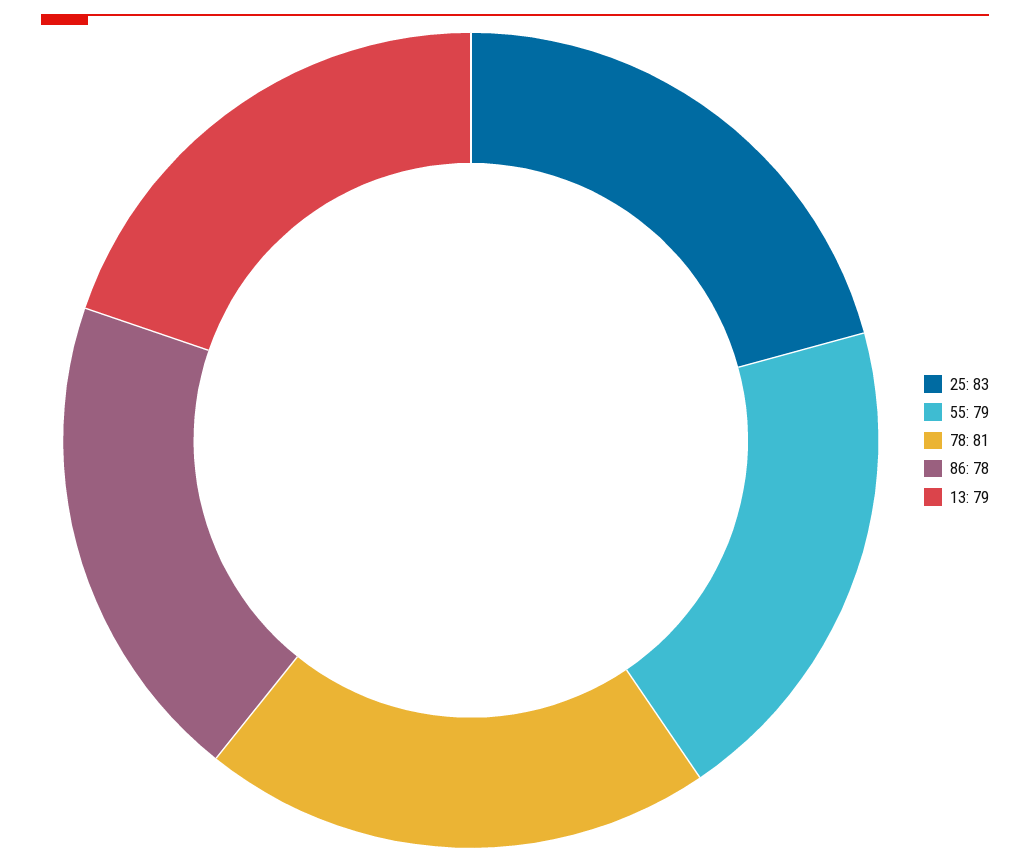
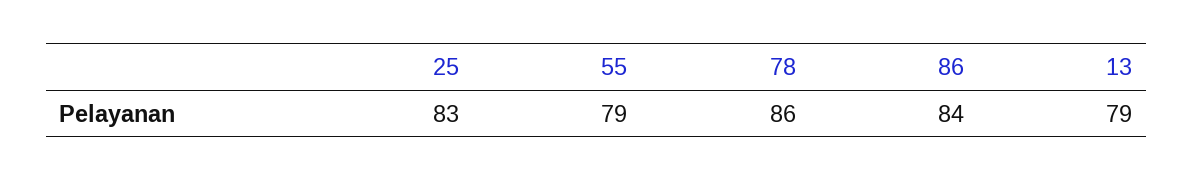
  {
    "25": 83,
    "55": 79,
-   "78": 81,
+   "78": 86,
-   "86": 78,
+   "86": 84,
    "13": 79
  }

